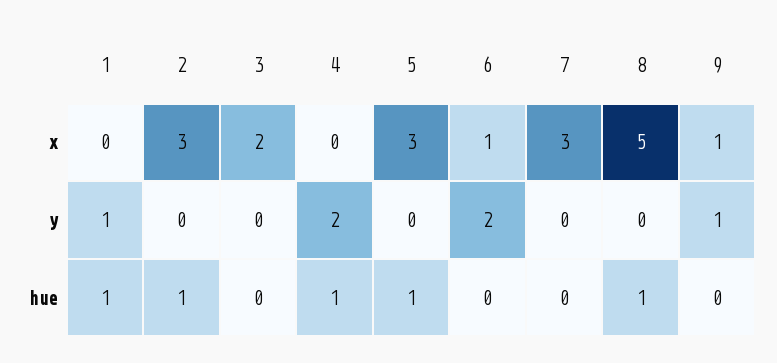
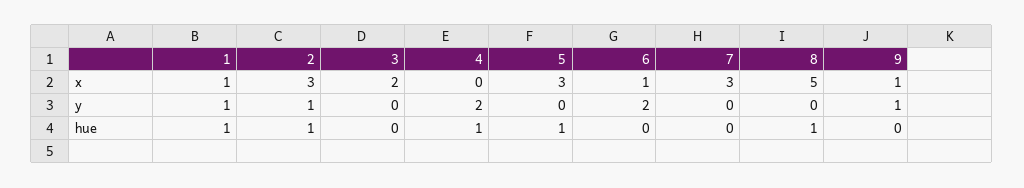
  {
    "1": {
-     "x": 0,
+     "x": 1,
      "y": 1,
      "hue": 1
    },
    "2": {
      "x": 3,
-     "y": 0,
+     "y": 1,
      "hue": 1
    },
    "3": {
      "x": 2,
      "y": 0,
      "hue": 0
    },
    "4": {
      "x": 0,
      "y": 2,
      "hue": 1
    },
    "5": {
      "x": 3,
      "y": 0,
      "hue": 1
    },
    "6": {
      "x": 1,
      "y": 2,
      "hue": 0
    },
    "7": {
      "x": 3,
      "y": 0,
      "hue": 0
    },
    "8": {
      "x": 5,
      "y": 0,
      "hue": 1
    },
    "9": {
      "x": 1,
      "y": 1,
      "hue": 0
    }
  }

